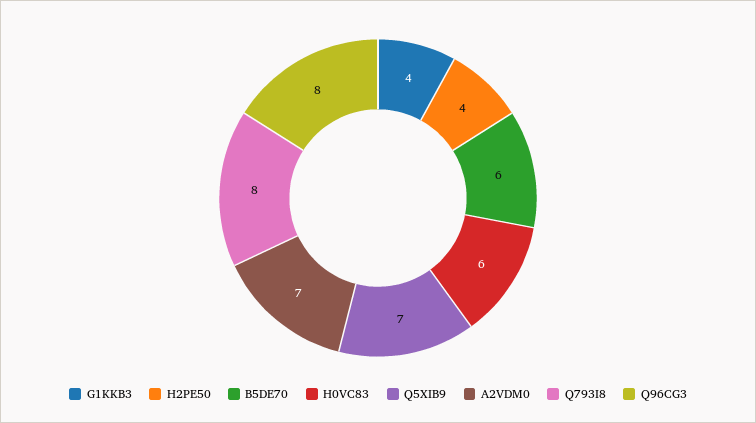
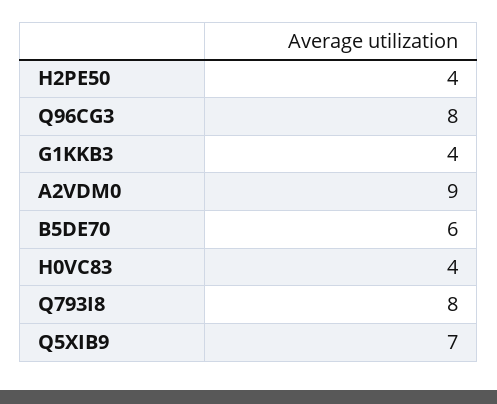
  {
    "G1KKB3": 4,
    "H2PE50": 4,
    "B5DE70": 6,
-   "H0VC83": 6,
+   "H0VC83": 4,
    "Q5XIB9": 7,
-   "A2VDM0": 7,
+   "A2VDM0": 9,
    "Q793I8": 8,
    "Q96CG3": 8
  }

